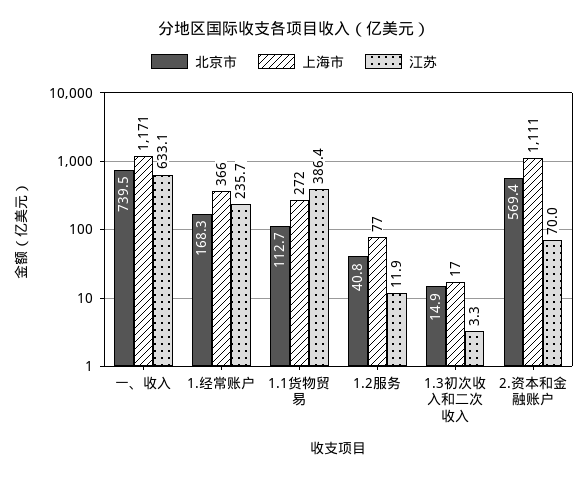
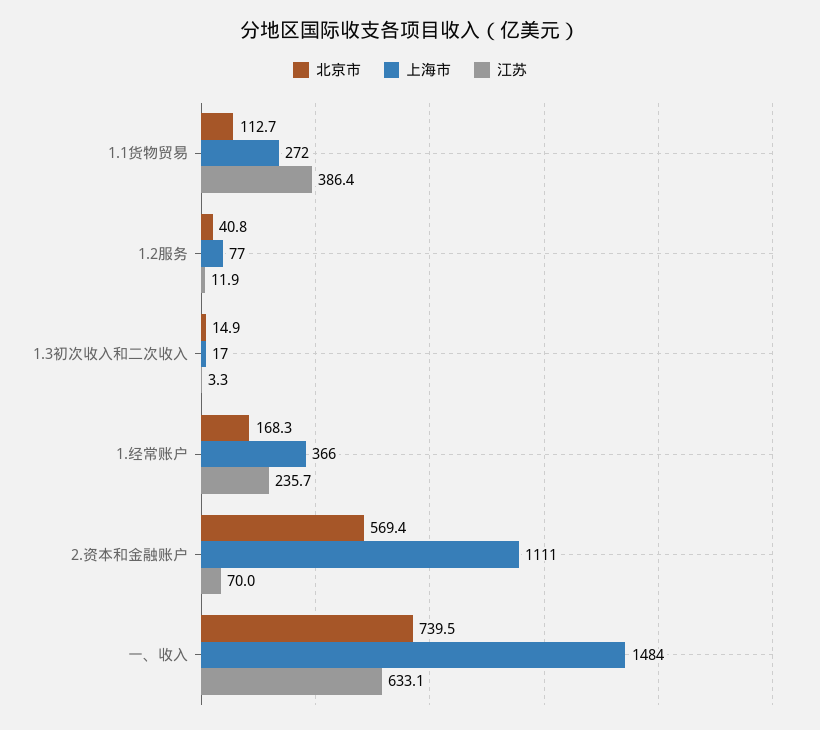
  {
    "北京市": {
      "一、收入": 739.5,
      "1.经常账户": 168.3,
      "1.1货物贸易": 112.7,
      "1.2服务": 40.8,
      "1.3初次收入和二次收入": 14.9,
      "2.资本和金融账户": 569.4
    },
    "上海市": {
-     "一、收入": 1171,
+     "一、收入": 1484,
      "1.经常账户": 366,
      "1.1货物贸易": 272,
      "1.2服务": 77,
      "1.3初次收入和二次收入": 17,
      "2.资本和金融账户": 1111
    },
    "江苏": {
      "一、收入": 633.1,
      "1.经常账户": 235.7,
      "1.1货物贸易": 386.4,
      "1.2服务": 11.9,
      "1.3初次收入和二次收入": 3.3,
      "2.资本和金融账户": 70
    }
  }

